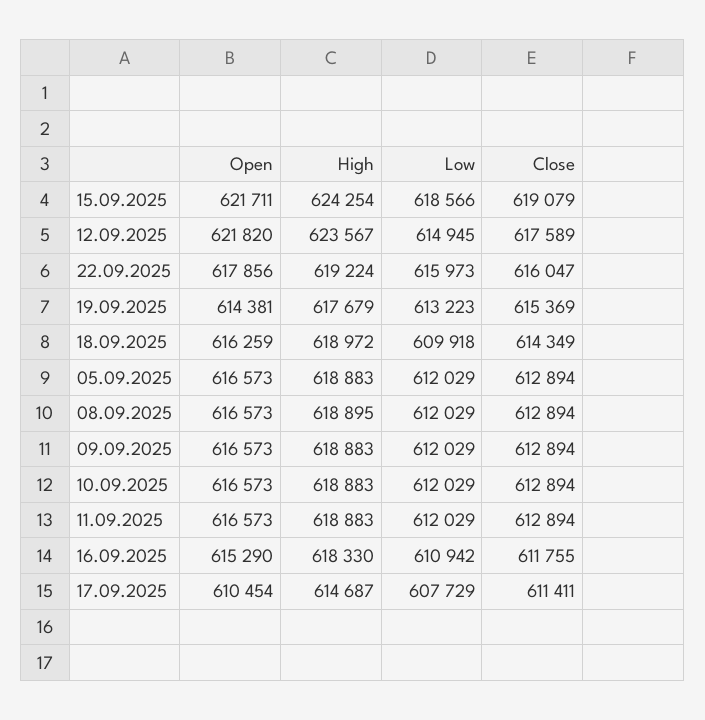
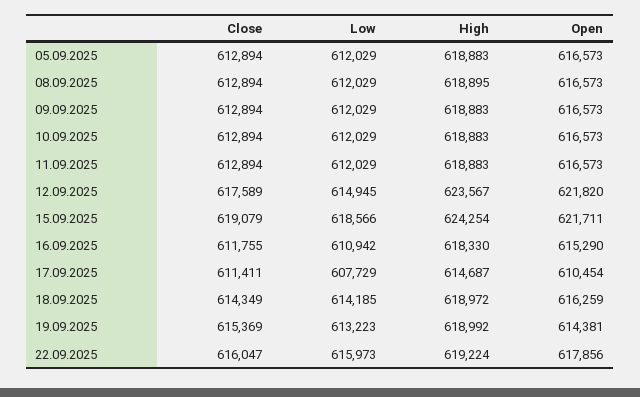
  {
    "Open": {
      "15.09.2025": 621711,
      "12.09.2025": 621820,
      "22.09.2025": 617856,
      "19.09.2025": 614381,
      "18.09.2025": 616259,
      "05.09.2025": 616573,
      "08.09.2025": 616573,
      "09.09.2025": 616573,
      "10.09.2025": 616573,
      "11.09.2025": 616573,
      "16.09.2025": 615290,
      "17.09.2025": 610454
    },
    "High": {
      "15.09.2025": 624254,
      "12.09.2025": 623567,
      "22.09.2025": 619224,
-     "19.09.2025": 617679,
+     "19.09.2025": 618992,
      "18.09.2025": 618972,
      "05.09.2025": 618883,
      "08.09.2025": 618895,
      "09.09.2025": 618883,
      "10.09.2025": 618883,
      "11.09.2025": 618883,
      "16.09.2025": 618330,
      "17.09.2025": 614687
    },
    "Low": {
      "15.09.2025": 618566,
      "12.09.2025": 614945,
      "22.09.2025": 615973,
      "19.09.2025": 613223,
-     "18.09.2025": 609918,
+     "18.09.2025": 614185,
      "05.09.2025": 612029,
      "08.09.2025": 612029,
      "09.09.2025": 612029,
      "10.09.2025": 612029,
      "11.09.2025": 612029,
      "16.09.2025": 610942,
      "17.09.2025": 607729
    },
    "Close": {
      "15.09.2025": 619079,
      "12.09.2025": 617589,
      "22.09.2025": 616047,
      "19.09.2025": 615369,
      "18.09.2025": 614349,
      "05.09.2025": 612894,
      "08.09.2025": 612894,
      "09.09.2025": 612894,
      "10.09.2025": 612894,
      "11.09.2025": 612894,
      "16.09.2025": 611755,
      "17.09.2025": 611411
    }
  }

